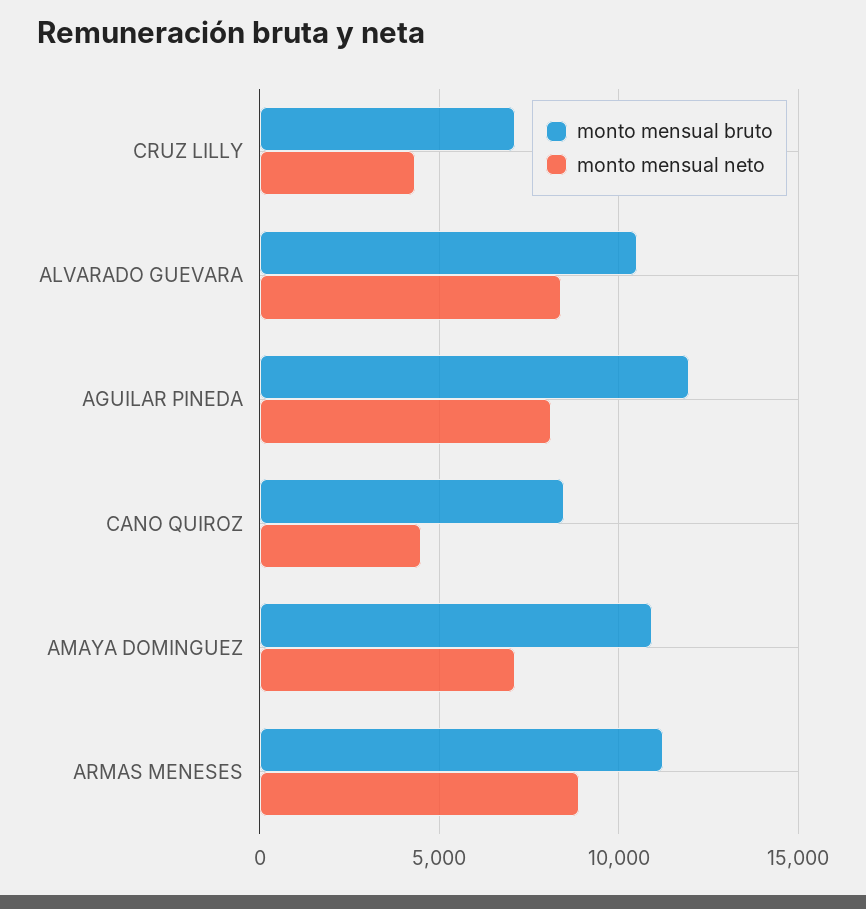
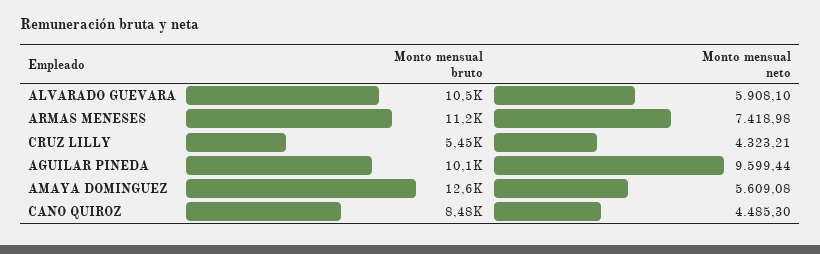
  {
    "monto mensual bruto": {
-     "CRUZ LILLY": 7000,
+     "CRUZ LILLY": 5450,
      "ALVARADO GUEVARA": 10500,
-     "AGUILAR PINEDA": 12000,
+     "AGUILAR PINEDA": 10100,
      "CANO QUIROZ": 8480,
-     "AMAYA DOMINGUEZ": 11000,
+     "AMAYA DOMINGUEZ": 12600,
      "ARMAS MENESES": 11200
    },
    "monto mensual neto": {
      "CRUZ LILLY": 4323.21,
-     "ALVARADO GUEVARA": 8500,
+     "ALVARADO GUEVARA": 5908.1,
-     "AGUILAR PINEDA": 8000,
+     "AGUILAR PINEDA": 9599.44,
      "CANO QUIROZ": 4485.3,
-     "AMAYA DOMINGUEZ": 7000,
+     "AMAYA DOMINGUEZ": 5609.08,
-     "ARMAS MENESES": 9000
+     "ARMAS MENESES": 7418.98
    }
  }

